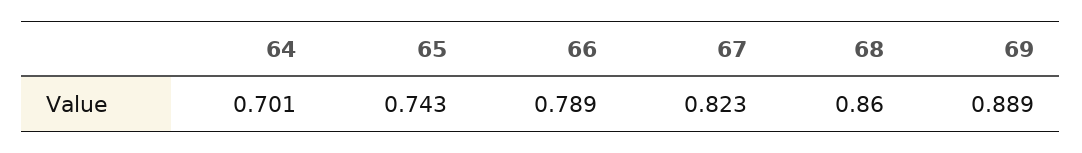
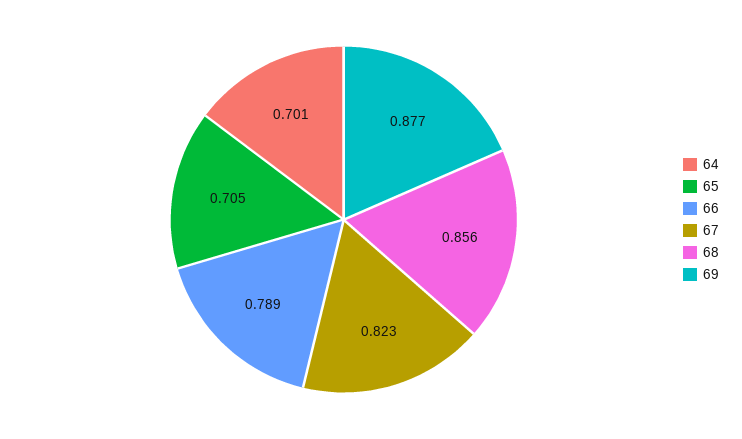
  {
    "64": 0.701,
-   "65": 0.743,
+   "65": 0.705,
    "66": 0.789,
    "67": 0.823,
-   "68": 0.86,
+   "68": 0.856,
-   "69": 0.889
+   "69": 0.877
  }

